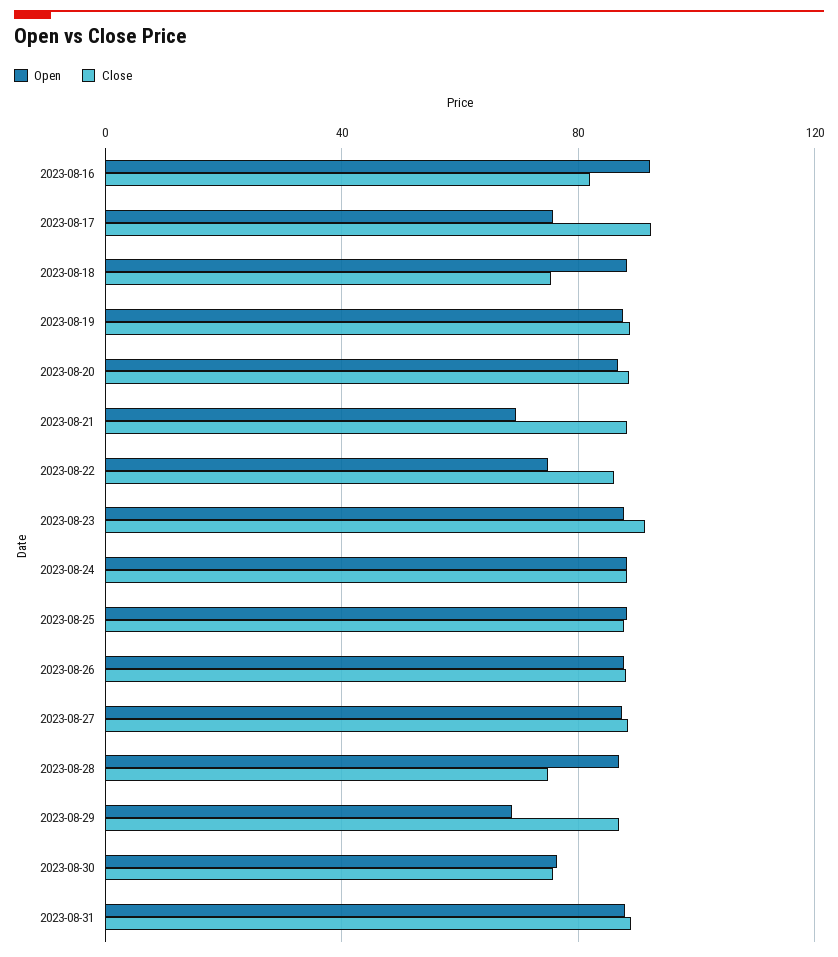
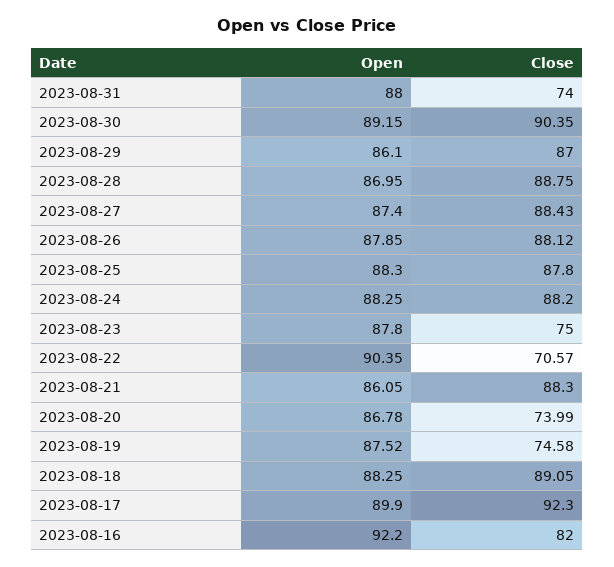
  {
    "Open": {
      "2023-08-16": 92.2,
-     "2023-08-17": 75,
+     "2023-08-17": 89.9,
      "2023-08-18": 88.25,
      "2023-08-19": 87.52,
      "2023-08-20": 86.78,
-     "2023-08-21": 70,
+     "2023-08-21": 86.05,
-     "2023-08-22": 75,
+     "2023-08-22": 90.35,
      "2023-08-23": 87.8,
      "2023-08-24": 88.25,
      "2023-08-25": 88.3,
      "2023-08-26": 87.85,
      "2023-08-27": 87.4,
      "2023-08-28": 86.95,
-     "2023-08-29": 70,
+     "2023-08-29": 86.1,
-     "2023-08-30": 75,
+     "2023-08-30": 89.15,
      "2023-08-31": 88
    },
    "Close": {
      "2023-08-16": 82,
      "2023-08-17": 92.3,
-     "2023-08-18": 75,
+     "2023-08-18": 89.05,
-     "2023-08-19": 90,
+     "2023-08-19": 74.58,
-     "2023-08-20": 90,
+     "2023-08-20": 73.99,
      "2023-08-21": 88.3,
-     "2023-08-22": 85,
+     "2023-08-22": 70.57,
-     "2023-08-23": 90,
+     "2023-08-23": 75,
      "2023-08-24": 88.2,
      "2023-08-25": 87.8,
      "2023-08-26": 88.12,
      "2023-08-27": 88.43,
-     "2023-08-28": 75,
+     "2023-08-28": 88.75,
      "2023-08-29": 87,
-     "2023-08-30": 75,
+     "2023-08-30": 90.35,
-     "2023-08-31": 90
+     "2023-08-31": 74
    }
  }

